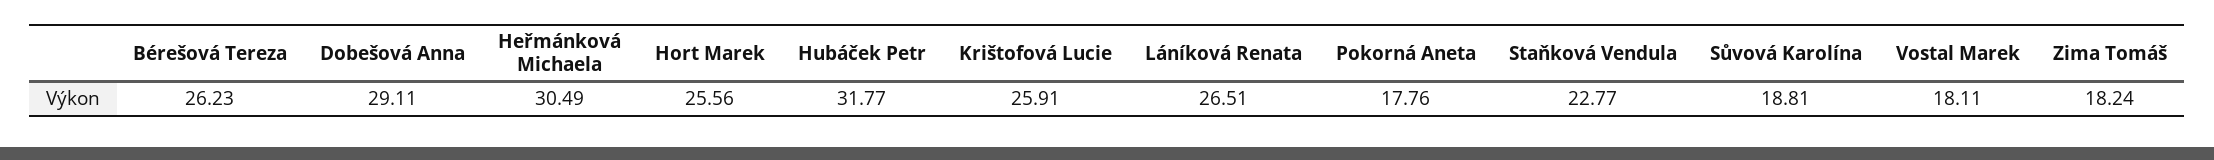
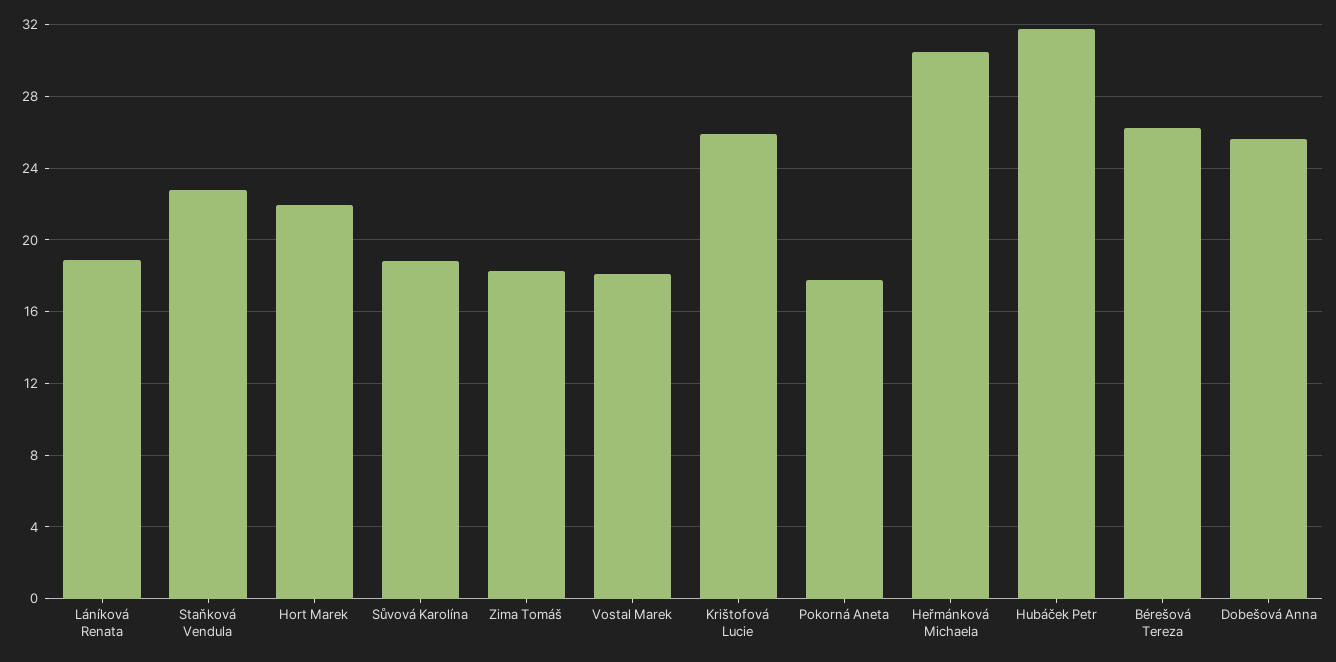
  {
    "Bérešová Tereza": 26.23,
-   "Dobešová Anna": 29.11,
+   "Dobešová Anna": 25.5,
    "Heřmánková Michaela": 30.49,
-   "Hort Marek": 25.56,
+   "Hort Marek": 22,
    "Hubáček Petr": 31.77,
    "Krištofová Lucie": 25.91,
-   "Láníková Renata": 26.51,
+   "Láníková Renata": 19,
    "Pokorná Aneta": 17.76,
    "Staňková Vendula": 22.77,
    "Sůvová Karolína": 18.81,
    "Vostal Marek": 18.11,
    "Zima Tomáš": 18.24
  }

